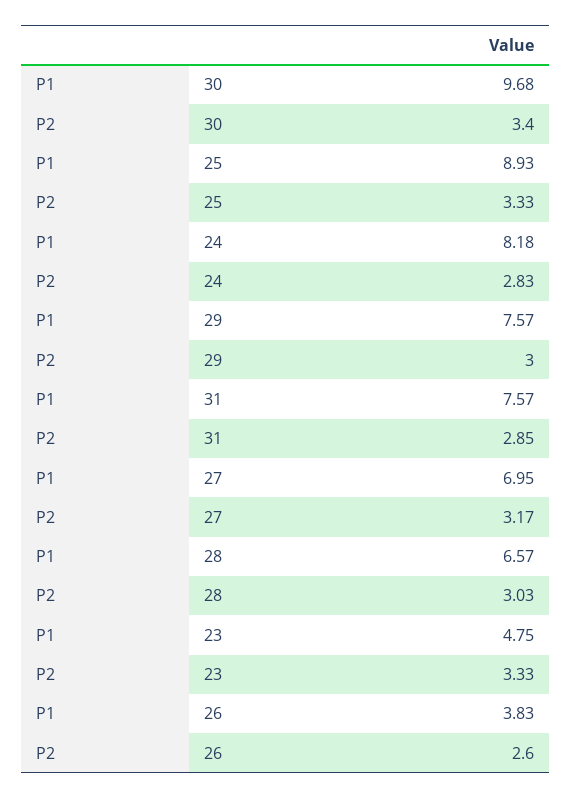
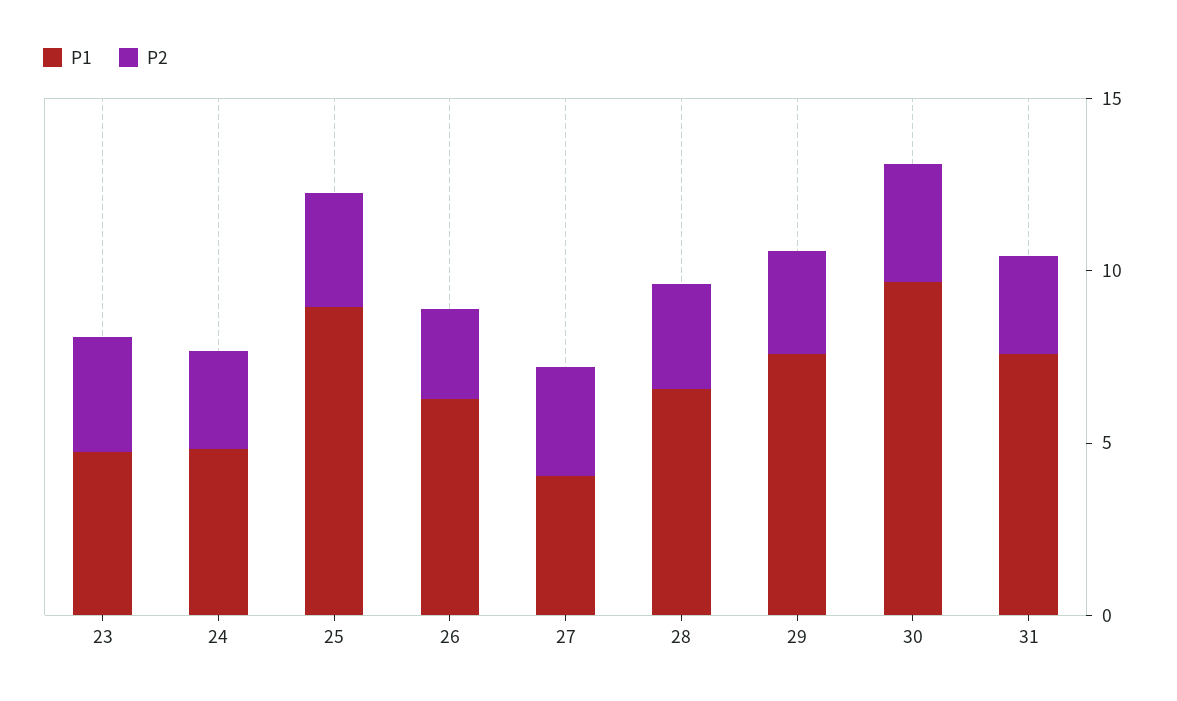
  {
    "P1": {
      "30": 9.68,
      "25": 8.93,
-     "24": 8.18,
+     "24": 5,
      "29": 7.57,
      "31": 7.57,
-     "27": 6.95,
+     "27": 4,
      "28": 6.57,
      "23": 4.75,
-     "26": 3.83
+     "26": 6
    },
    "P2": {
      "30": 3.4,
      "25": 3.33,
      "24": 2.83,
      "29": 3,
      "31": 2.85,
      "27": 3.17,
      "28": 3.03,
      "23": 3.33,
      "26": 2.6
    }
  }

